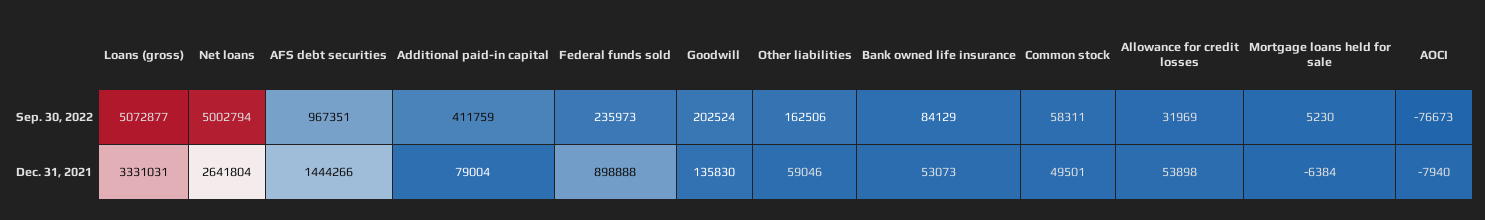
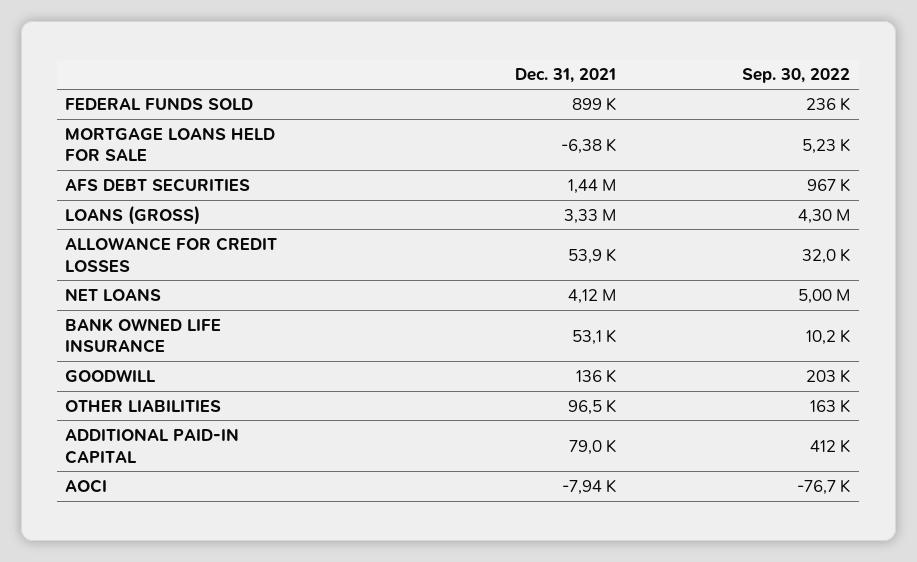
  {
    "Loans (gross)": {
-     "Sep. 30, 2022": 5072877,
+     "Sep. 30, 2022": 4300000,
      "Dec. 31, 2021": 3331031
    },
    "Net loans": {
      "Sep. 30, 2022": 5002794,
-     "Dec. 31, 2021": 2641804
+     "Dec. 31, 2021": 4120000
    },
    "AFS debt securities": {
      "Sep. 30, 2022": 967351,
      "Dec. 31, 2021": 1444266
    },
    "Additional paid-in capital": {
      "Sep. 30, 2022": 411759,
      "Dec. 31, 2021": 79004
    },
    "Federal funds sold": {
      "Sep. 30, 2022": 235973,
      "Dec. 31, 2021": 898888
    },
    "Goodwill": {
      "Sep. 30, 2022": 202524,
      "Dec. 31, 2021": 135830
    },
    "Other liabilities": {
      "Sep. 30, 2022": 162506,
-     "Dec. 31, 2021": 59046
+     "Dec. 31, 2021": 96500
    },
    "Bank owned life insurance": {
-     "Sep. 30, 2022": 84129,
+     "Sep. 30, 2022": 10200,
      "Dec. 31, 2021": 53073
    },
-   "Common stock": {
-     "Sep. 30, 2022": 58311,
-     "Dec. 31, 2021": 49501
-   },
    "Allowance for credit losses": {
      "Sep. 30, 2022": 31969,
      "Dec. 31, 2021": 53898
    },
    "Mortgage loans held for sale": {
      "Sep. 30, 2022": 5230,
      "Dec. 31, 2021": -6384
    },
    "AOCI": {
      "Sep. 30, 2022": -76673,
      "Dec. 31, 2021": -7940
    }
  }

